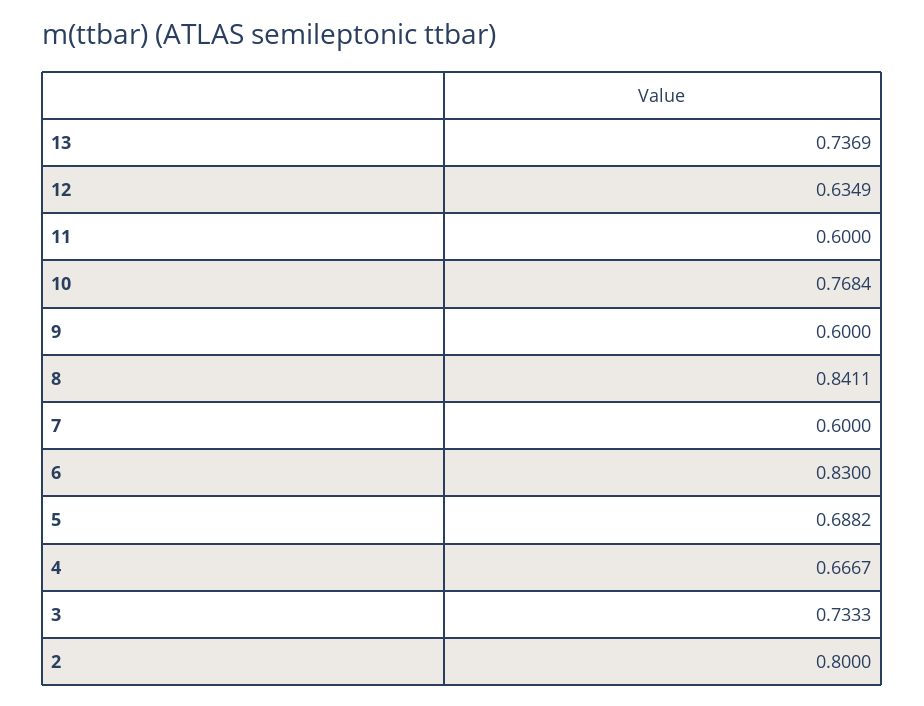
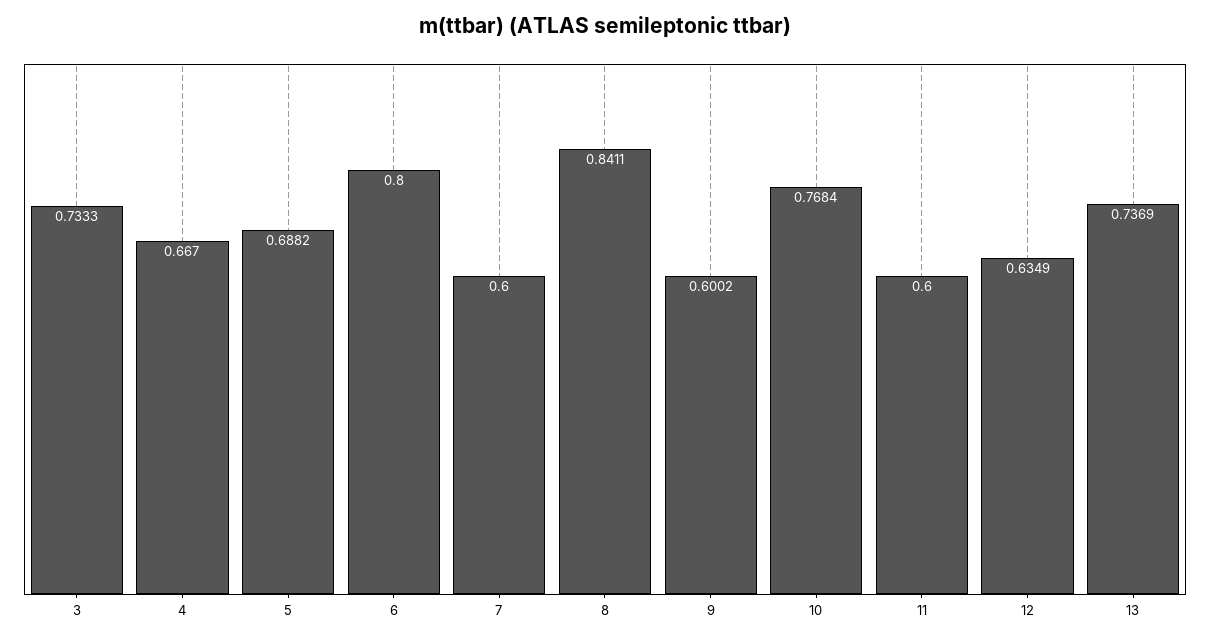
  {
    "13": 0.7369,
    "12": 0.6349,
    "11": 0.6,
    "10": 0.7684,
-   "9": 0.6,
+   "9": 0.6002,
    "8": 0.8411,
    "7": 0.6,
-   "6": 0.83,
+   "6": 0.8,
    "5": 0.6882,
-   "4": 0.6667,
+   "4": 0.667,
-   "3": 0.7333,
+   "3": 0.7333
-   "2": 0.8
  }

